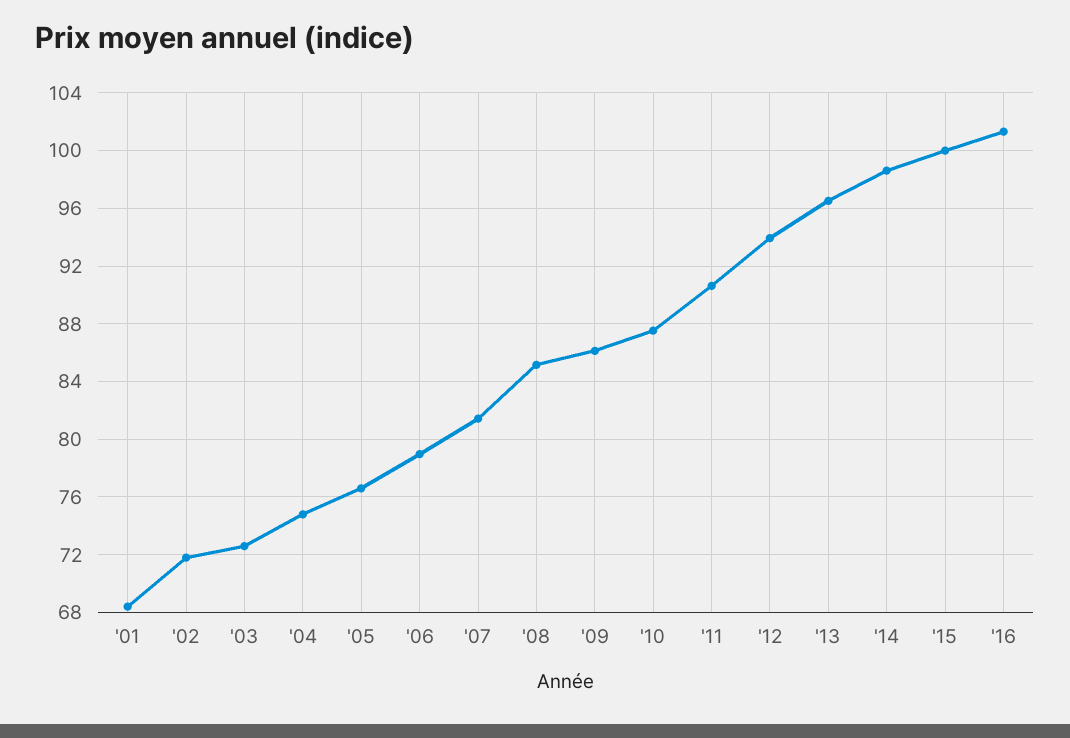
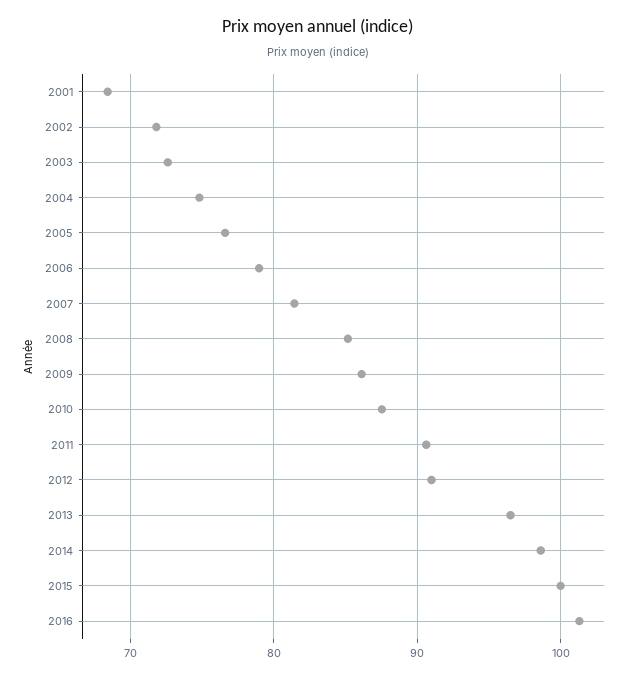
  {
    "'01": 68.5,
    "'02": 72,
    "'03": 72.5,
    "'04": 75,
    "'05": 76.5,
    "'06": 79,
    "'07": 81.5,
    "'08": 85,
    "'09": 86,
    "'10": 87.5,
    "'11": 90.5,
-   "'12": 94,
+   "'12": 91,
    "'13": 96.5,
    "'14": 98.5,
    "'15": 100,
    "'16": 101.5
  }

